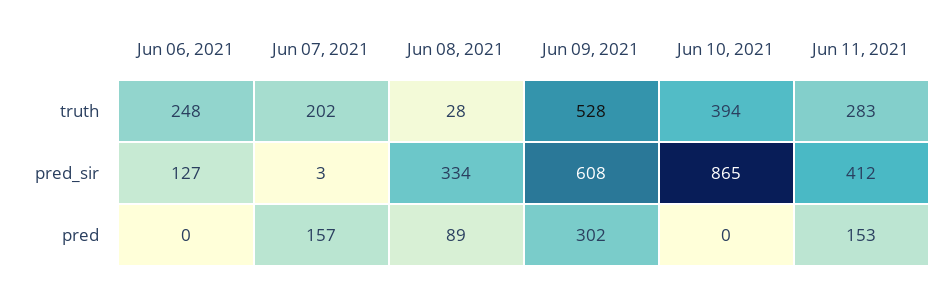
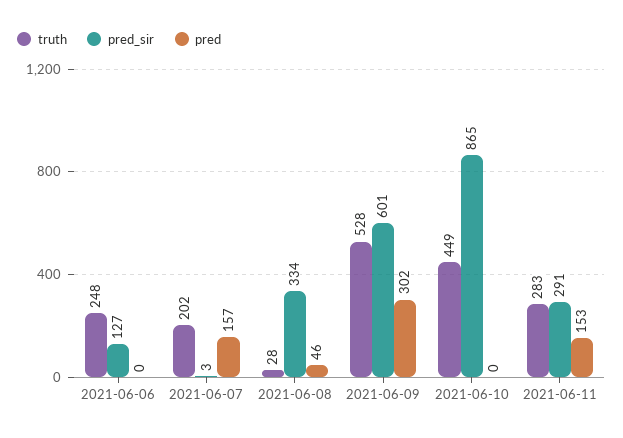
  {
    "truth": {
      "Jun 06, 2021": 248,
      "Jun 07, 2021": 202,
      "Jun 08, 2021": 28,
      "Jun 09, 2021": 528,
-     "Jun 10, 2021": 394,
+     "Jun 10, 2021": 449,
      "Jun 11, 2021": 283
    },
    "pred_sir": {
      "Jun 06, 2021": 127,
      "Jun 07, 2021": 3,
      "Jun 08, 2021": 334,
-     "Jun 09, 2021": 608,
+     "Jun 09, 2021": 601,
      "Jun 10, 2021": 865,
-     "Jun 11, 2021": 412
+     "Jun 11, 2021": 291
    },
    "pred": {
      "Jun 06, 2021": 0,
      "Jun 07, 2021": 157,
-     "Jun 08, 2021": 89,
+     "Jun 08, 2021": 46,
      "Jun 09, 2021": 302,
      "Jun 10, 2021": 0,
      "Jun 11, 2021": 153
    }
  }

